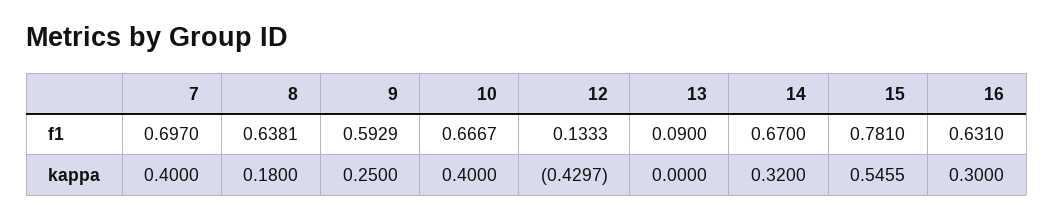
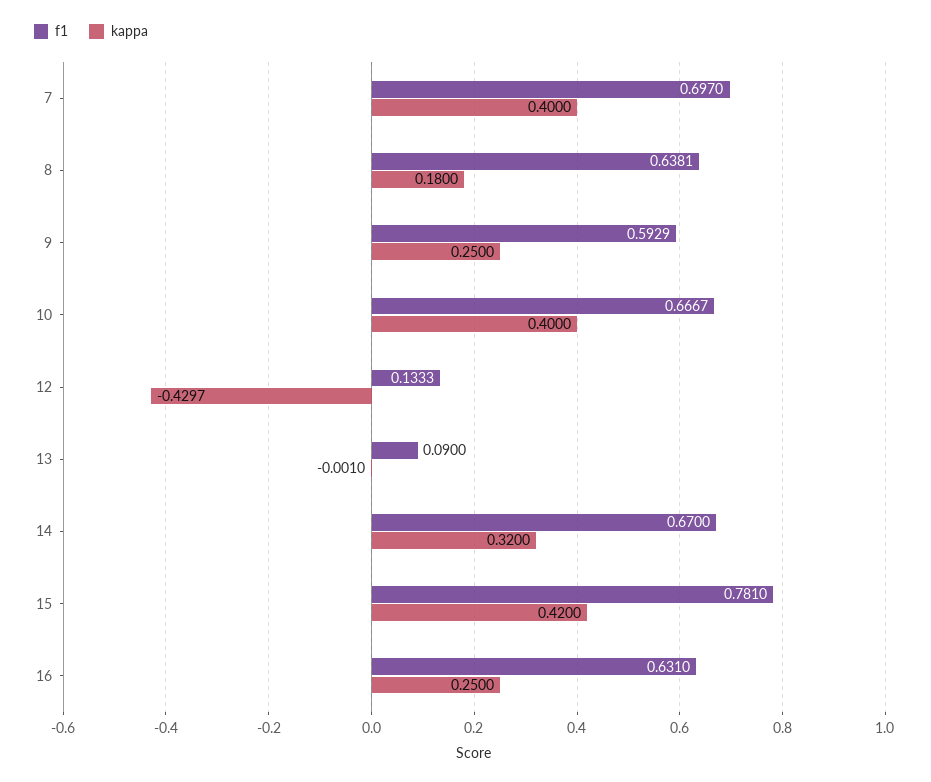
  {
    "f1": {
      "7": 0.697,
      "8": 0.6381,
      "9": 0.5929,
      "10": 0.6667,
      "12": 0.1333,
      "13": 0.09,
      "14": 0.67,
      "15": 0.781,
      "16": 0.631
    },
    "kappa": {
      "7": 0.4,
      "8": 0.18,
      "9": 0.25,
      "10": 0.4,
      "12": -0.4297,
-     "13": 0,
+     "13": -0.001,
      "14": 0.32,
-     "15": 0.5455,
+     "15": 0.42,
-     "16": 0.3
+     "16": 0.25
    }
  }

